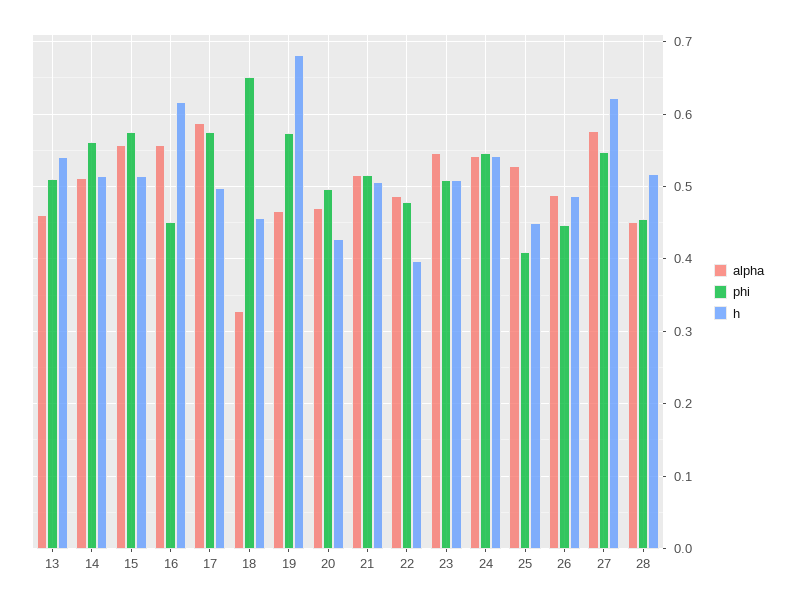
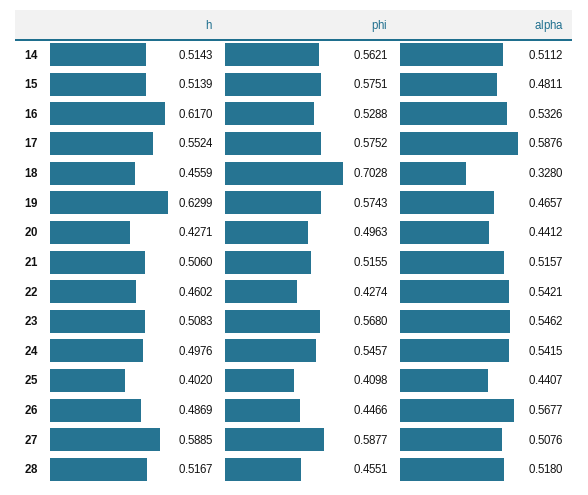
  {
    "alpha": {
-     "13": 0.46,
      "14": 0.5112,
-     "15": 0.56,
+     "15": 0.4811,
-     "16": 0.56,
+     "16": 0.5326,
      "17": 0.5876,
      "18": 0.328,
      "19": 0.4657,
-     "20": 0.47,
+     "20": 0.4412,
      "21": 0.5157,
-     "22": 0.49,
+     "22": 0.5421,
      "23": 0.5462,
      "24": 0.5415,
-     "25": 0.53,
+     "25": 0.4407,
-     "26": 0.49,
+     "26": 0.5677,
-     "27": 0.58,
+     "27": 0.5076,
-     "28": 0.45
+     "28": 0.518
    },
    "phi": {
-     "13": 0.51,
      "14": 0.5621,
      "15": 0.5751,
-     "16": 0.45,
+     "16": 0.5288,
      "17": 0.5752,
-     "18": 0.65,
+     "18": 0.7028,
      "19": 0.5743,
      "20": 0.4963,
      "21": 0.5155,
-     "22": 0.48,
+     "22": 0.4274,
-     "23": 0.51,
+     "23": 0.568,
      "24": 0.5457,
      "25": 0.4098,
      "26": 0.4466,
-     "27": 0.55,
+     "27": 0.5877,
      "28": 0.4551
    },
    "h": {
-     "13": 0.54,
      "14": 0.5143,
      "15": 0.5139,
      "16": 0.617,
-     "17": 0.5,
+     "17": 0.5524,
      "18": 0.4559,
-     "19": 0.68,
+     "19": 0.6299,
      "20": 0.4271,
      "21": 0.506,
-     "22": 0.4,
+     "22": 0.4602,
      "23": 0.5083,
-     "24": 0.54,
+     "24": 0.4976,
-     "25": 0.45,
+     "25": 0.402,
      "26": 0.4869,
-     "27": 0.62,
+     "27": 0.5885,
      "28": 0.5167
    }
  }

